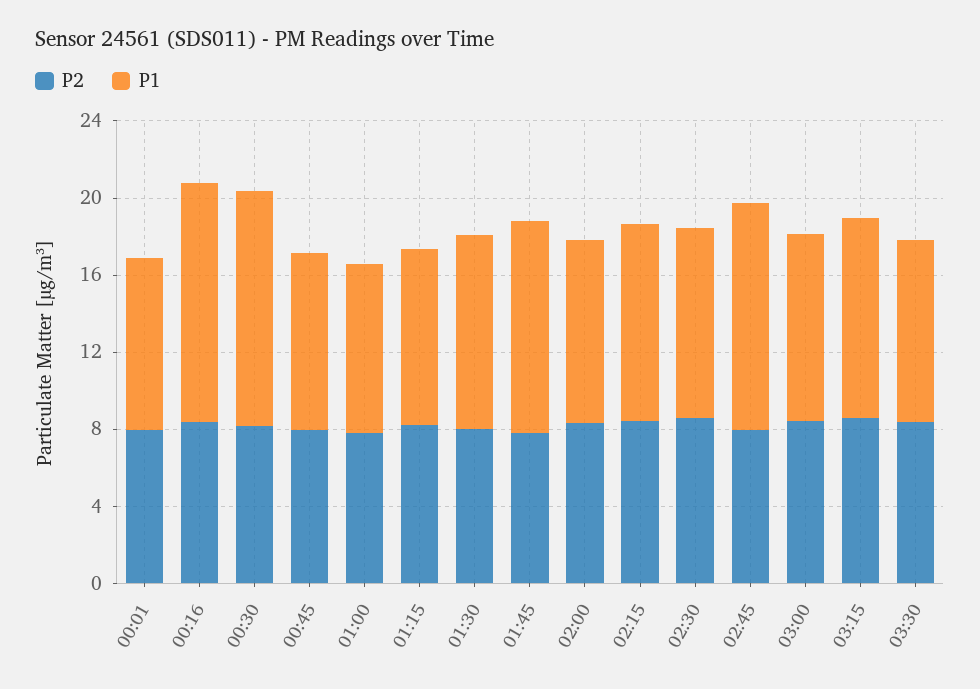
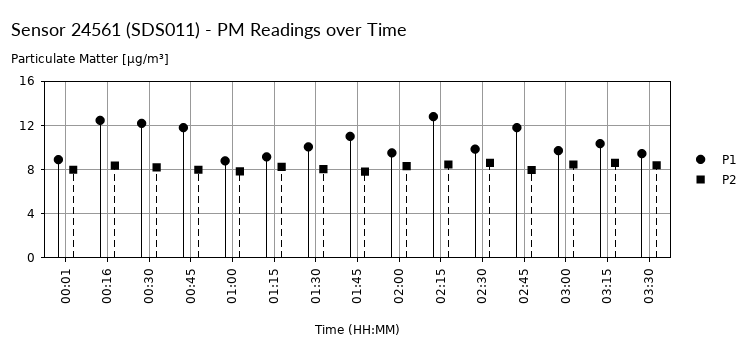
  {
    "P2": {
      "00:01": 8,
      "00:16": 8,
      "00:30": 8,
      "00:45": 8,
      "01:00": 8,
      "01:15": 8,
      "01:30": 8,
      "01:45": 8,
      "02:00": 8,
      "02:15": 8,
      "02:30": 9,
      "02:45": 8,
      "03:00": 8,
      "03:15": 9,
      "03:30": 8
    },
    "P1": {
      "00:01": 9,
      "00:16": 12,
      "00:30": 12,
-     "00:45": 9,
+     "00:45": 12,
      "01:00": 9,
      "01:15": 9,
      "01:30": 10,
      "01:45": 11,
      "02:00": 10,
-     "02:15": 10,
+     "02:15": 13,
      "02:30": 10,
      "02:45": 12,
      "03:00": 10,
      "03:15": 10,
      "03:30": 9
    }
  }

